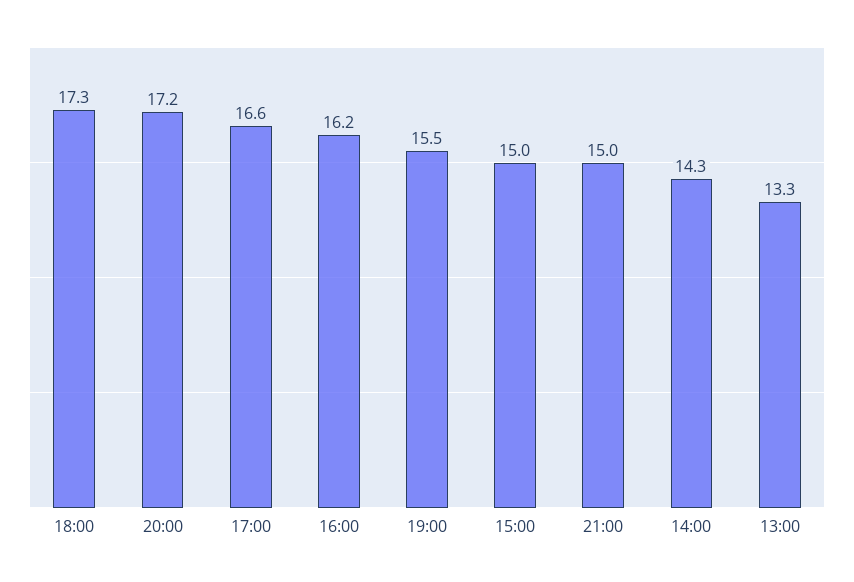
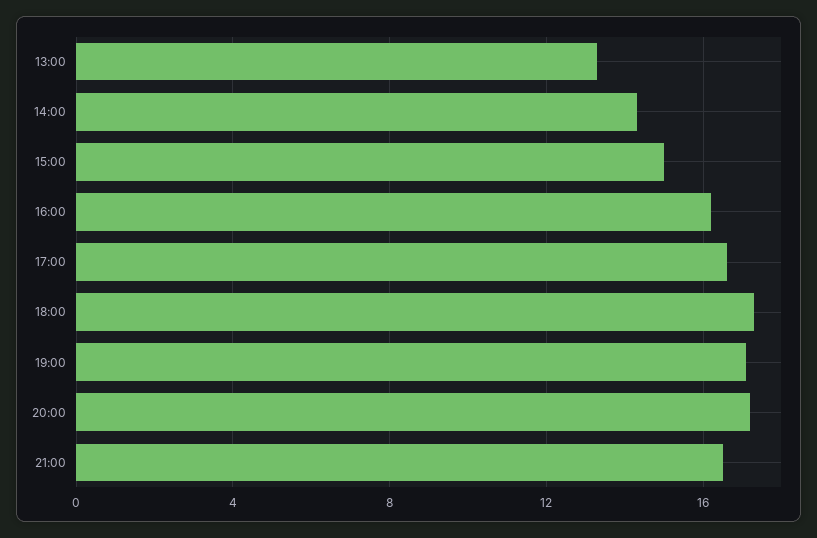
  {
    "18:00": 17.3,
    "20:00": 17.2,
    "17:00": 16.6,
    "16:00": 16.2,
-   "19:00": 15.5,
+   "19:00": 17,
    "15:00": 15,
-   "21:00": 15,
+   "21:00": 16.5,
    "14:00": 14.3,
    "13:00": 13.3
  }

